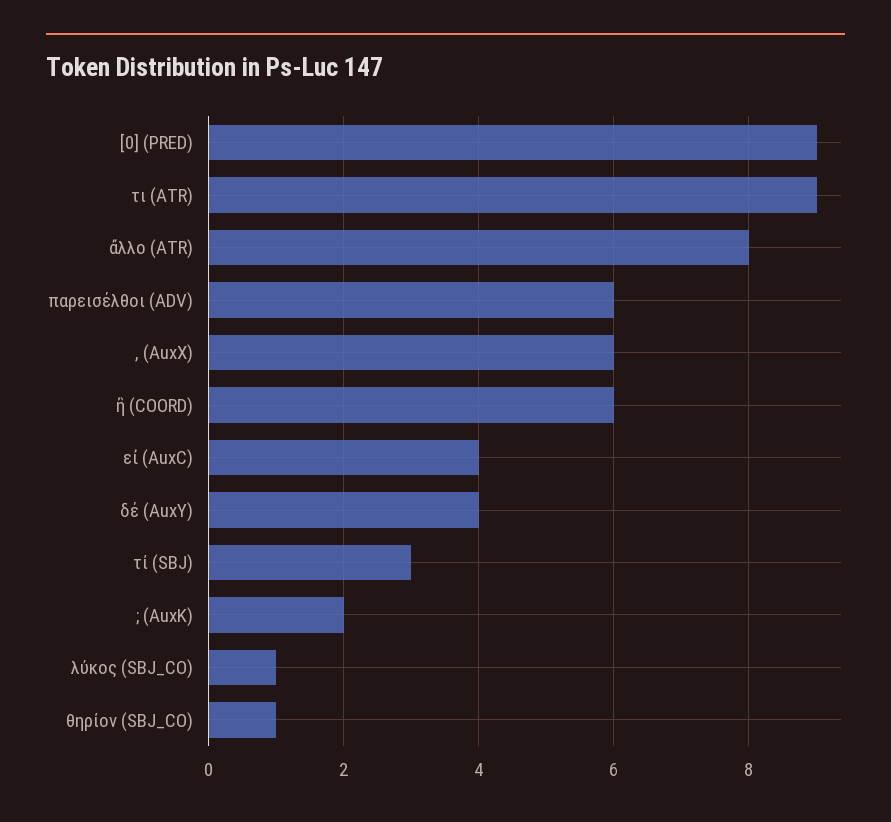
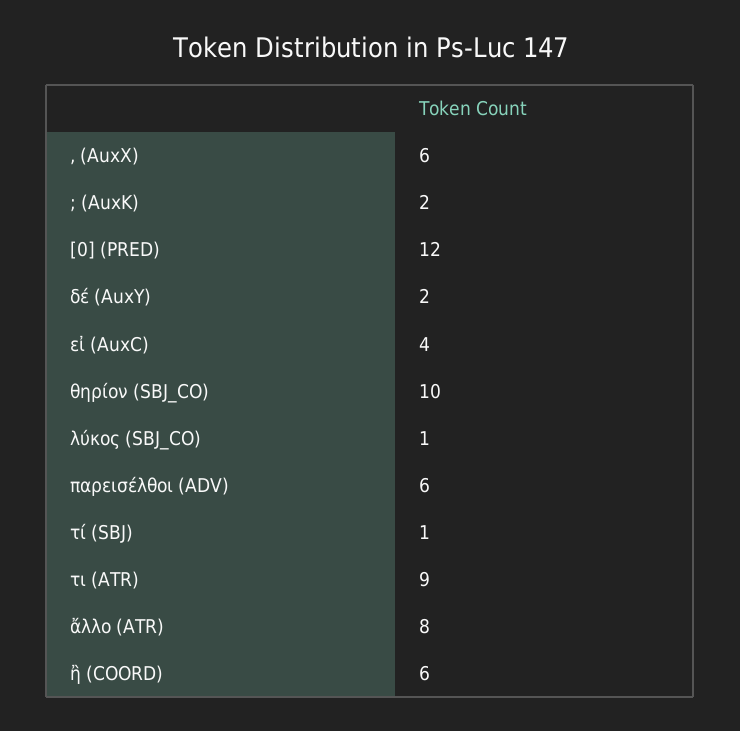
  {
-   "[0] (PRED)": 9,
+   "[0] (PRED)": 12,
    "τι (ATR)": 9,
    "ἄλλο (ATR)": 8,
    "παρεισέλθοι (ADV)": 6,
    ", (AuxX)": 6,
    "ἢ (COORD)": 6,
    "εἰ (AuxC)": 4,
-   "δέ (AuxY)": 4,
+   "δέ (AuxY)": 2,
-   "τί (SBJ)": 3,
+   "τί (SBJ)": 1,
    "; (AuxK)": 2,
    "λύκος (SBJ_CO)": 1,
-   "θηρίον (SBJ_CO)": 1
+   "θηρίον (SBJ_CO)": 10
  }

